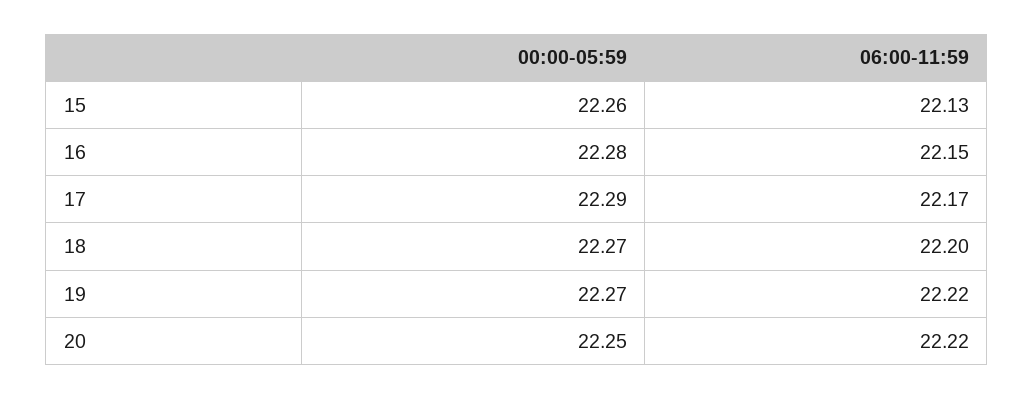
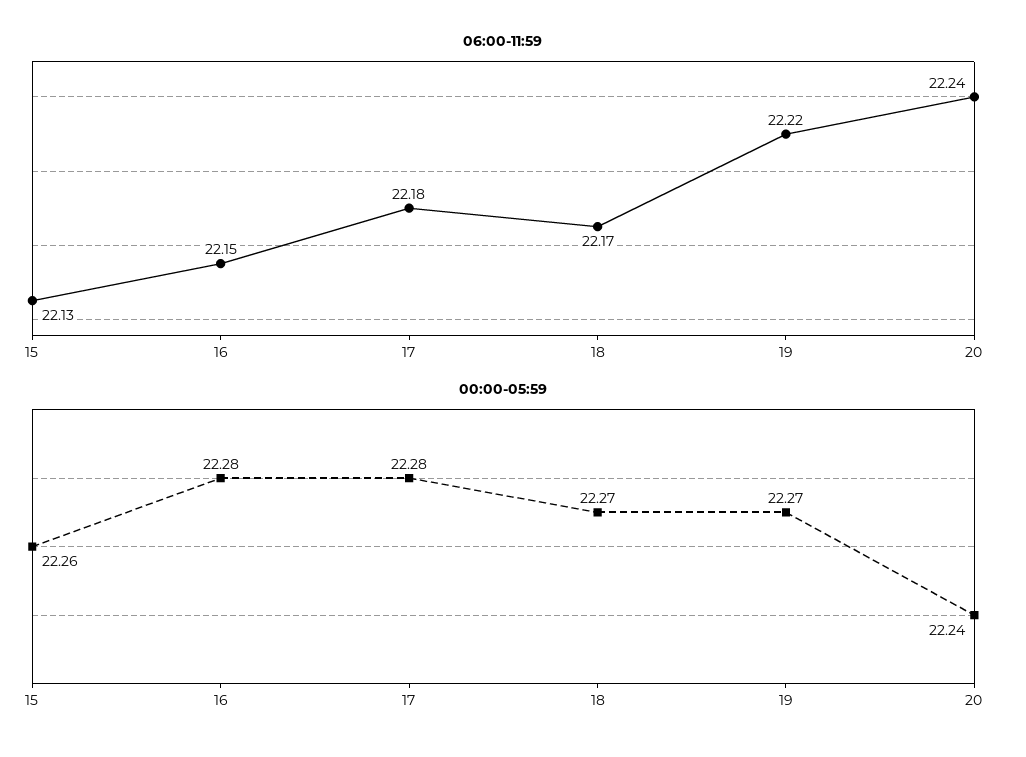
  {
    "00:00-05:59": {
      "15": 22.26,
      "16": 22.28,
-     "17": 22.29,
+     "17": 22.28,
      "18": 22.27,
      "19": 22.27,
-     "20": 22.25
+     "20": 22.24
    },
    "06:00-11:59": {
      "15": 22.13,
      "16": 22.15,
-     "17": 22.17,
+     "17": 22.18,
-     "18": 22.2,
+     "18": 22.17,
      "19": 22.22,
-     "20": 22.22
+     "20": 22.24
    }
  }

